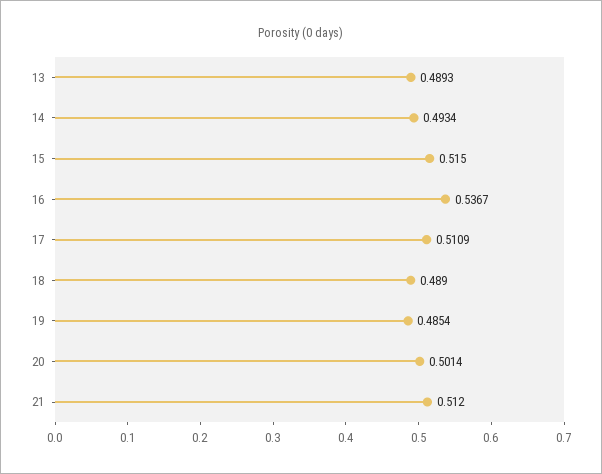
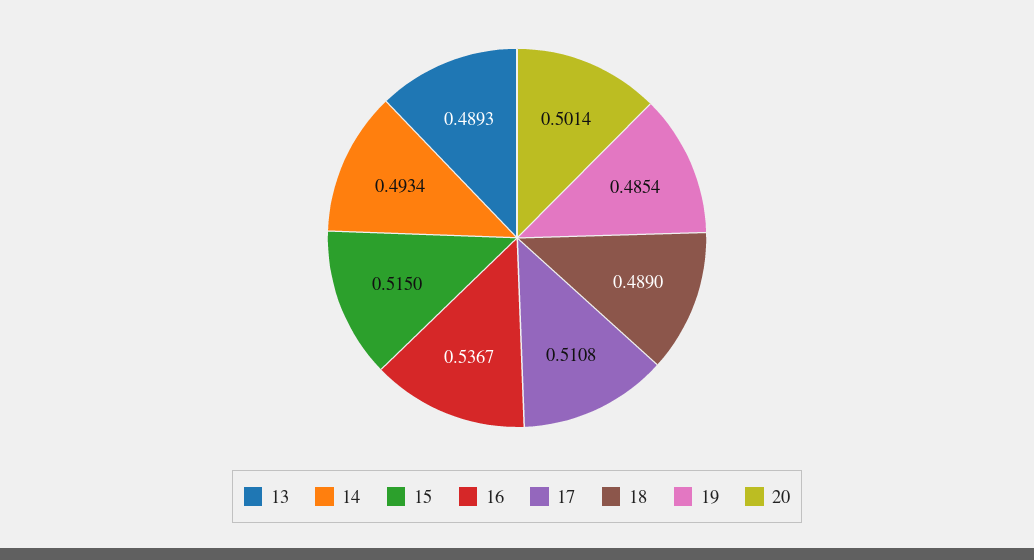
  {
    "13": 0.4893,
    "14": 0.4934,
    "15": 0.515,
    "16": 0.5367,
-   "17": 0.5109,
+   "17": 0.5108,
    "18": 0.489,
    "19": 0.4854,
-   "20": 0.5014,
+   "20": 0.5014
-   "21": 0.512
  }

